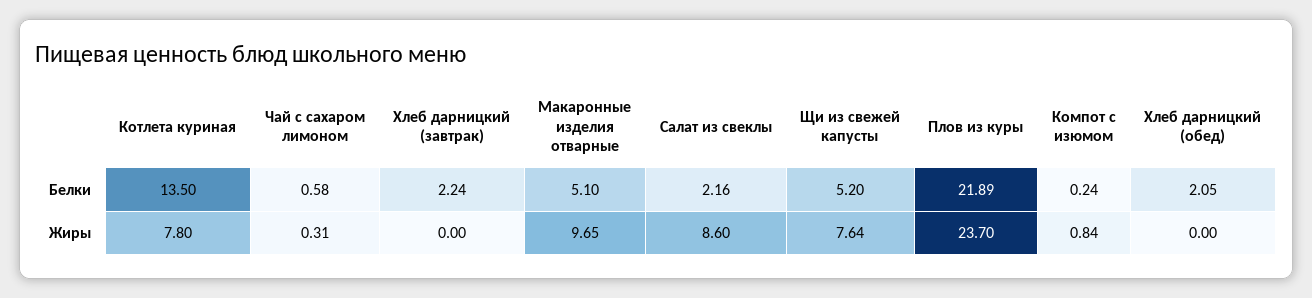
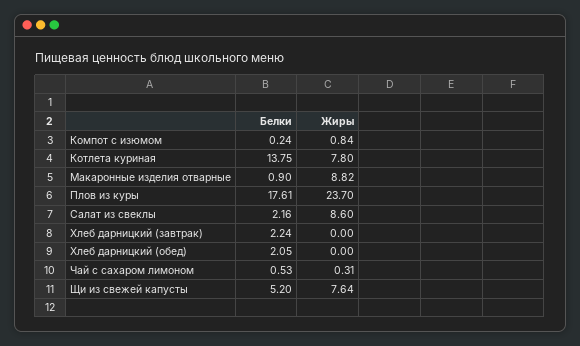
  {
    "Котлета куриная": {
-     "Белки": 13.5,
+     "Белки": 13.75,
      "Жиры": 7.8
    },
    "Чай с сахаром лимоном": {
-     "Белки": 0.58,
+     "Белки": 0.53,
      "Жиры": 0.31
    },
    "Хлеб дарницкий (завтрак)": {
      "Белки": 2.24,
      "Жиры": 0
    },
    "Макаронные изделия отварные": {
-     "Белки": 5.1,
+     "Белки": 0.9,
-     "Жиры": 9.65
+     "Жиры": 8.82
    },
    "Салат из свеклы": {
      "Белки": 2.16,
      "Жиры": 8.6
    },
    "Щи из свежей капусты": {
      "Белки": 5.2,
      "Жиры": 7.64
    },
    "Плов из куры": {
-     "Белки": 21.89,
+     "Белки": 17.61,
      "Жиры": 23.7
    },
    "Компот с изюмом": {
      "Белки": 0.24,
      "Жиры": 0.84
    },
    "Хлеб дарницкий (обед)": {
      "Белки": 2.05,
      "Жиры": 0
    }
  }

